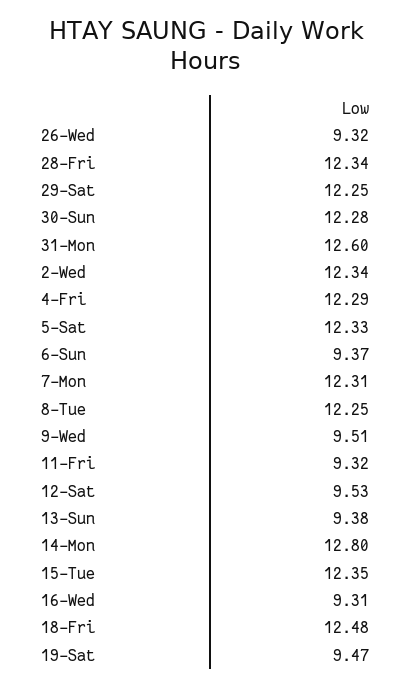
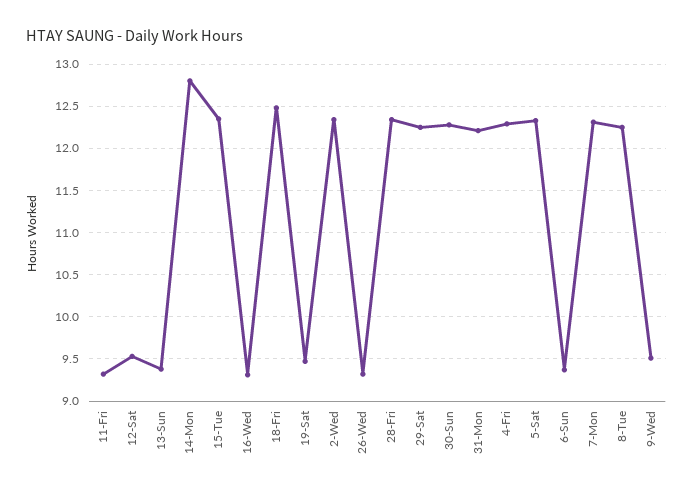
  {
    "26-Wed": 9.32,
    "28-Fri": 12.34,
    "29-Sat": 12.25,
    "30-Sun": 12.28,
-   "31-Mon": 12.6,
+   "31-Mon": 12.2,
    "2-Wed": 12.34,
    "4-Fri": 12.29,
    "5-Sat": 12.33,
    "6-Sun": 9.37,
    "7-Mon": 12.31,
    "8-Tue": 12.25,
    "9-Wed": 9.51,
    "11-Fri": 9.32,
    "12-Sat": 9.53,
    "13-Sun": 9.38,
    "14-Mon": 12.8,
    "15-Tue": 12.35,
    "16-Wed": 9.31,
    "18-Fri": 12.48,
    "19-Sat": 9.47
  }

